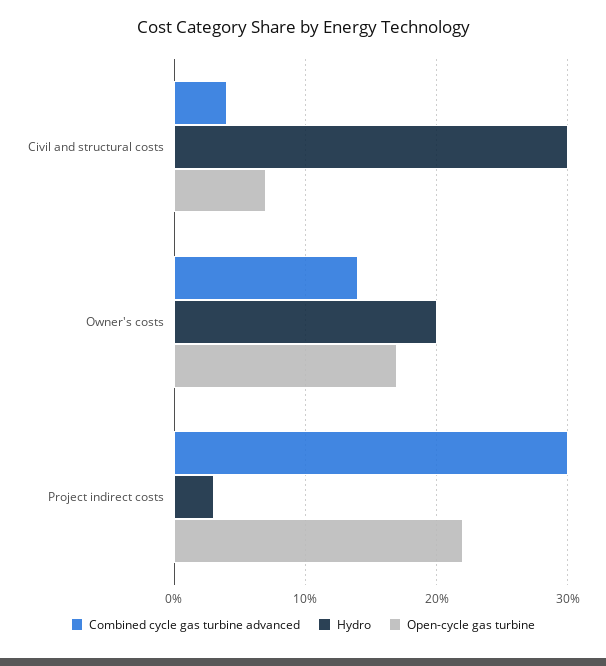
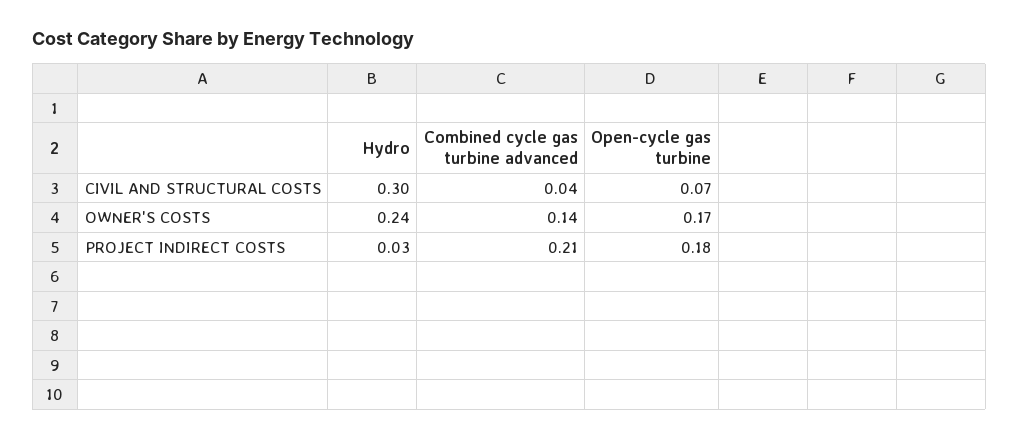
  {
    "Combined cycle gas turbine advanced": {
      "Civil and structural costs": 0.04,
      "Owner's costs": 0.14,
-     "Project indirect costs": 0.3
+     "Project indirect costs": 0.21
    },
    "Hydro": {
      "Civil and structural costs": 0.3,
-     "Owner's costs": 0.2,
+     "Owner's costs": 0.24,
      "Project indirect costs": 0.03
    },
    "Open-cycle gas turbine": {
      "Civil and structural costs": 0.07,
      "Owner's costs": 0.17,
-     "Project indirect costs": 0.22
+     "Project indirect costs": 0.18
    }
  }

